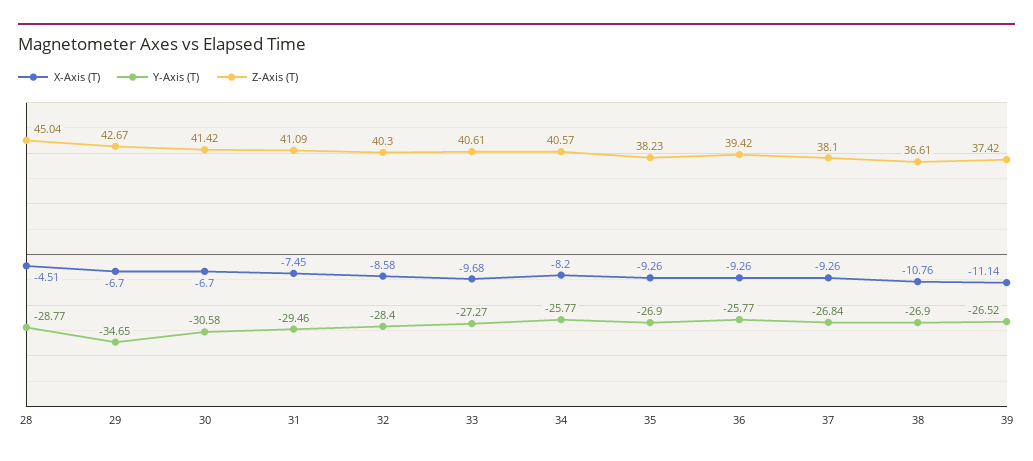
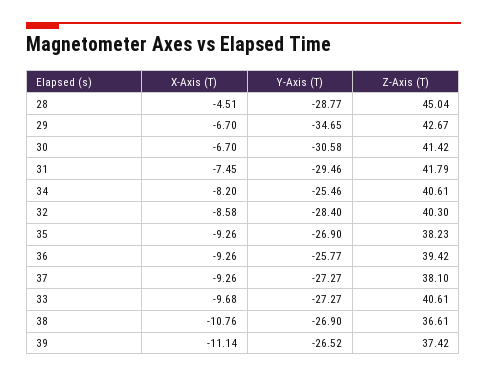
  {
    "X-Axis (T)": {
      "28": -4.51,
      "29": -6.7,
      "30": -6.7,
      "31": -7.45,
      "32": -8.58,
      "33": -9.68,
      "34": -8.2,
      "35": -9.26,
      "36": -9.26,
      "37": -9.26,
      "38": -10.76,
      "39": -11.14
    },
    "Y-Axis (T)": {
      "28": -28.77,
      "29": -34.65,
      "30": -30.58,
      "31": -29.46,
      "32": -28.4,
      "33": -27.27,
-     "34": -25.77,
+     "34": -25.46,
      "35": -26.9,
      "36": -25.77,
-     "37": -26.84,
+     "37": -27.27,
      "38": -26.9,
      "39": -26.52
    },
    "Z-Axis (T)": {
      "28": 45.04,
      "29": 42.67,
      "30": 41.42,
-     "31": 41.09,
+     "31": 41.79,
      "32": 40.3,
      "33": 40.61,
-     "34": 40.57,
+     "34": 40.61,
      "35": 38.23,
      "36": 39.42,
      "37": 38.1,
      "38": 36.61,
      "39": 37.42
    }
  }

